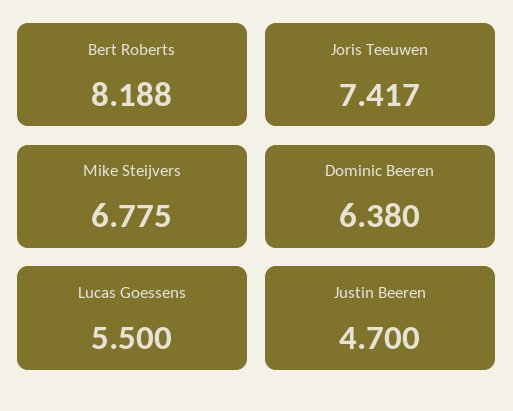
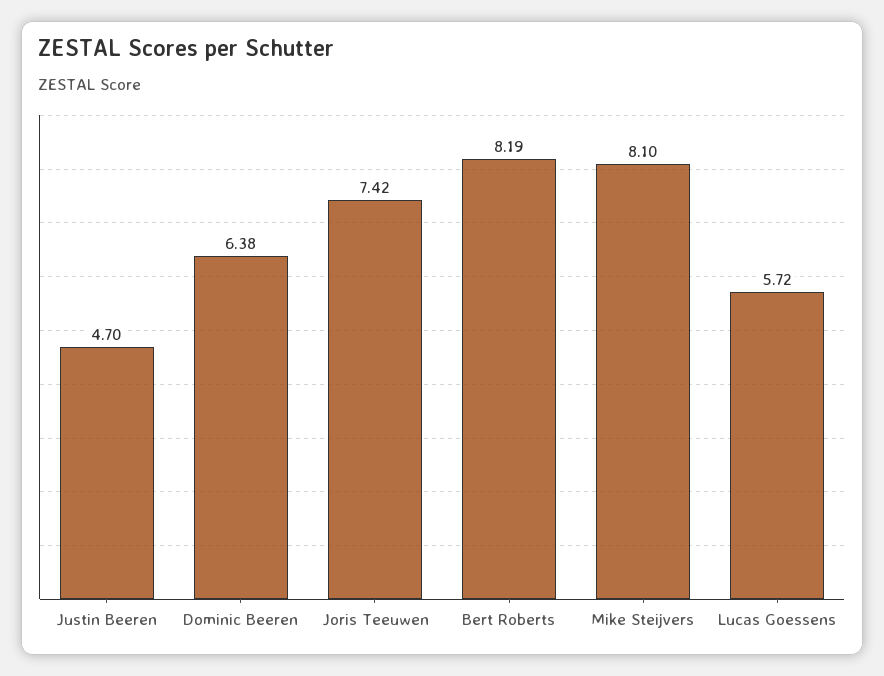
  {
    "Bert Roberts": 8.188,
    "Joris Teeuwen": 7.417,
-   "Mike Steijvers": 6.775,
+   "Mike Steijvers": 8.1,
    "Dominic Beeren": 6.38,
-   "Lucas Goessens": 5.5,
+   "Lucas Goessens": 5.72,
    "Justin Beeren": 4.7
  }

